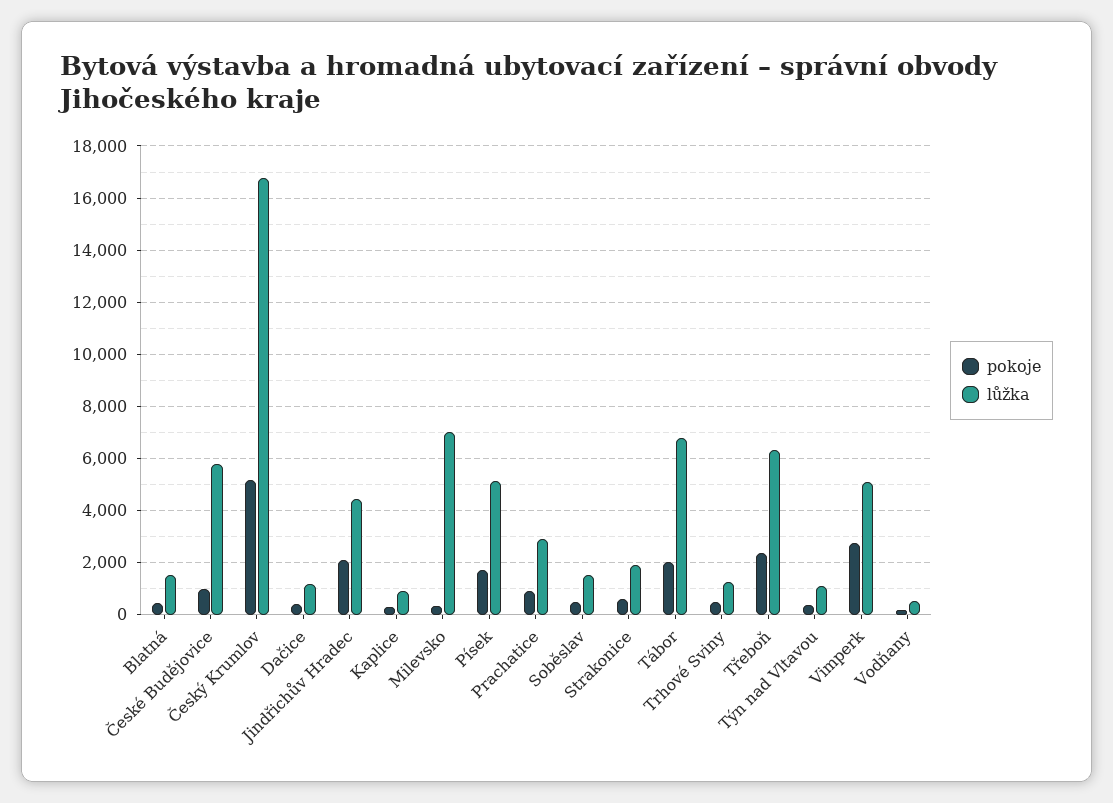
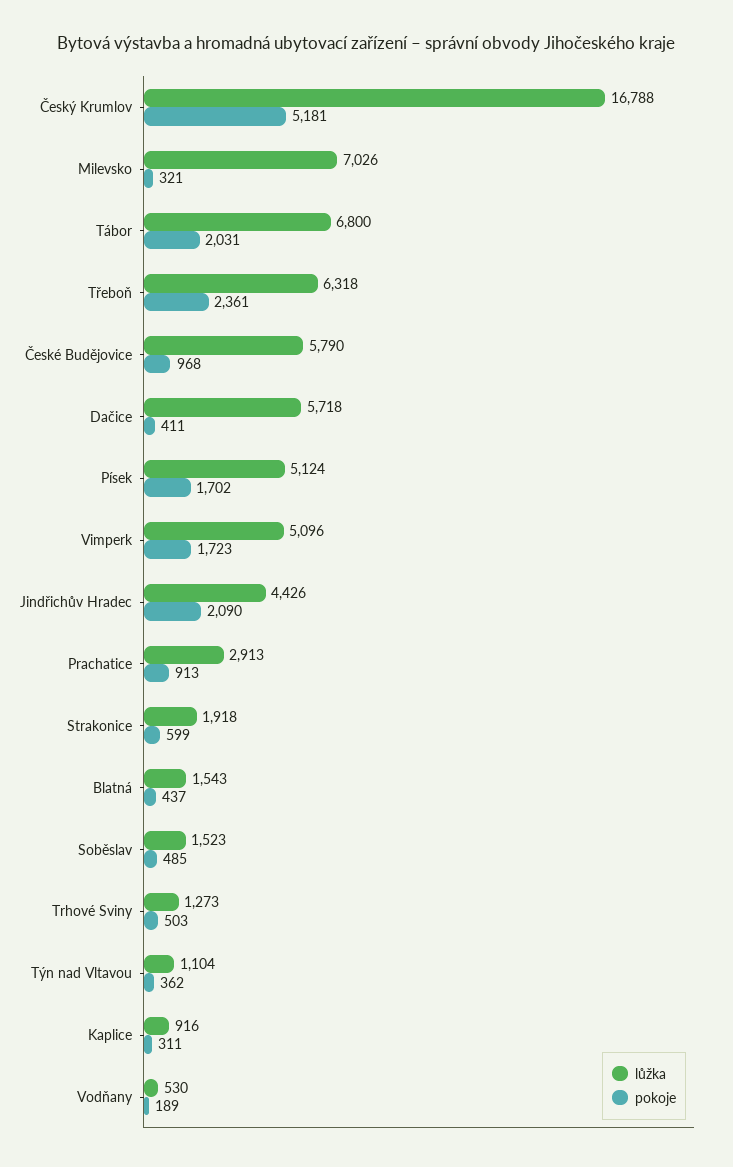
  {
    "pokoje": {
      "Blatná": 437,
      "České Budějovice": 968,
      "Český Krumlov": 5181,
      "Dačice": 411,
      "Jindřichův Hradec": 2090,
      "Kaplice": 311,
      "Milevsko": 321,
      "Písek": 1702,
      "Prachatice": 913,
      "Soběslav": 485,
      "Strakonice": 599,
      "Tábor": 2031,
      "Trhové Sviny": 503,
      "Třeboň": 2361,
      "Týn nad Vltavou": 362,
-     "Vimperk": 2750,
+     "Vimperk": 1723,
      "Vodňany": 189
    },
    "lůžka": {
      "Blatná": 1543,
      "České Budějovice": 5790,
      "Český Krumlov": 16788,
-     "Dačice": 1250,
+     "Dačice": 5718,
      "Jindřichův Hradec": 4426,
      "Kaplice": 916,
      "Milevsko": 7026,
      "Písek": 5124,
      "Prachatice": 2913,
      "Soběslav": 1523,
      "Strakonice": 1918,
      "Tábor": 6800,
      "Trhové Sviny": 1273,
      "Třeboň": 6318,
      "Týn nad Vltavou": 1104,
      "Vimperk": 5096,
      "Vodňany": 530
    }
  }

